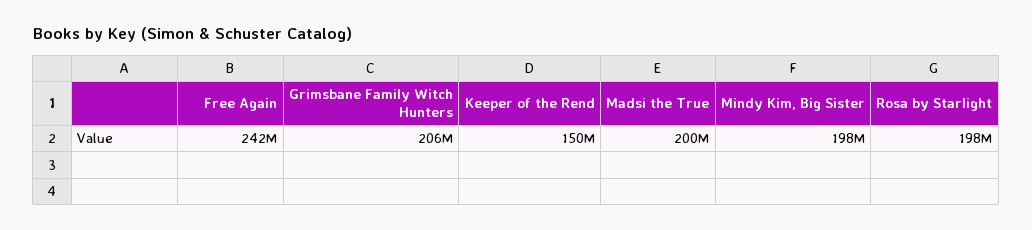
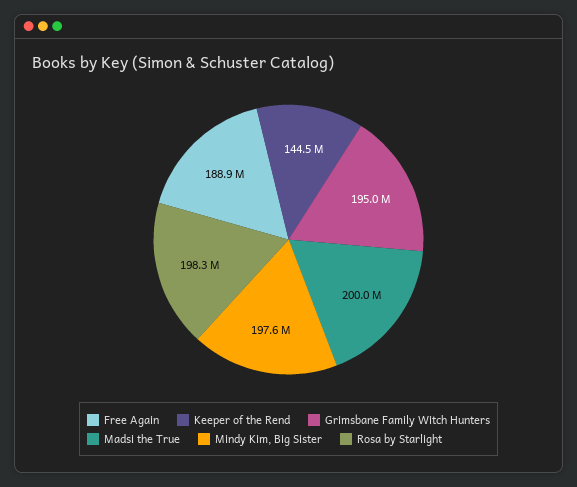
  {
-   "Free Again": 242000000,
+   "Free Again": 188900000,
-   "Grimsbane Family Witch Hunters": 206000000,
+   "Grimsbane Family Witch Hunters": 195000000,
-   "Keeper of the Rend": 150000000,
+   "Keeper of the Rend": 144500000,
    "Madsi the True": 200000000,
    "Mindy Kim, Big Sister": 197600000,
    "Rosa by Starlight": 198300000
  }

